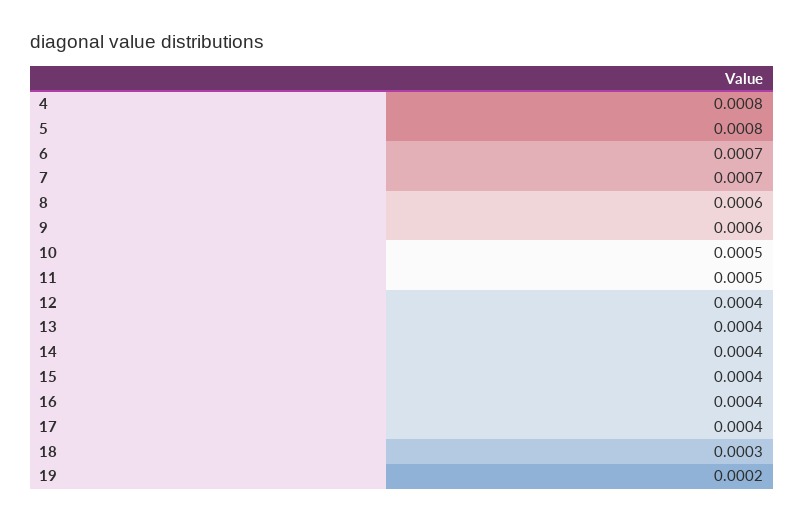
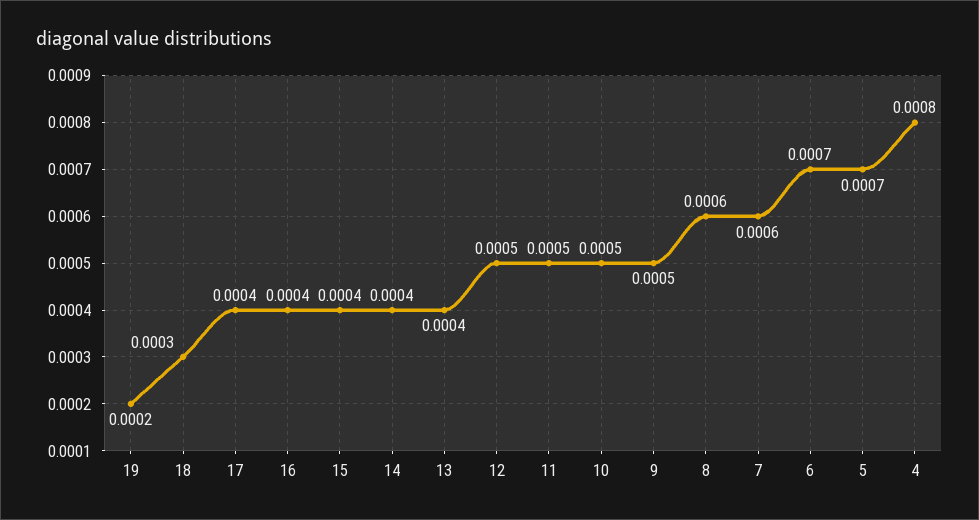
  {
    "4": 0.0008,
-   "5": 0.0008,
+   "5": 0.0007,
    "6": 0.0007,
-   "7": 0.0007,
+   "7": 0.0006,
    "8": 0.0006,
-   "9": 0.0006,
+   "9": 0.0005,
    "10": 0.0005,
    "11": 0.0005,
-   "12": 0.0004,
+   "12": 0.0005,
    "13": 0.0004,
    "14": 0.0004,
    "15": 0.0004,
    "16": 0.0004,
    "17": 0.0004,
    "18": 0.0003,
    "19": 0.0002
  }

